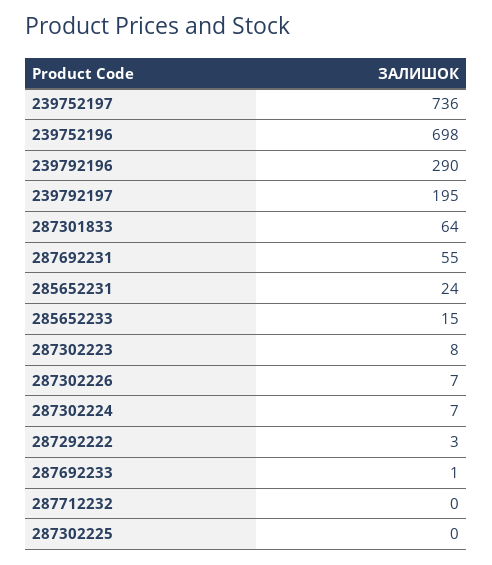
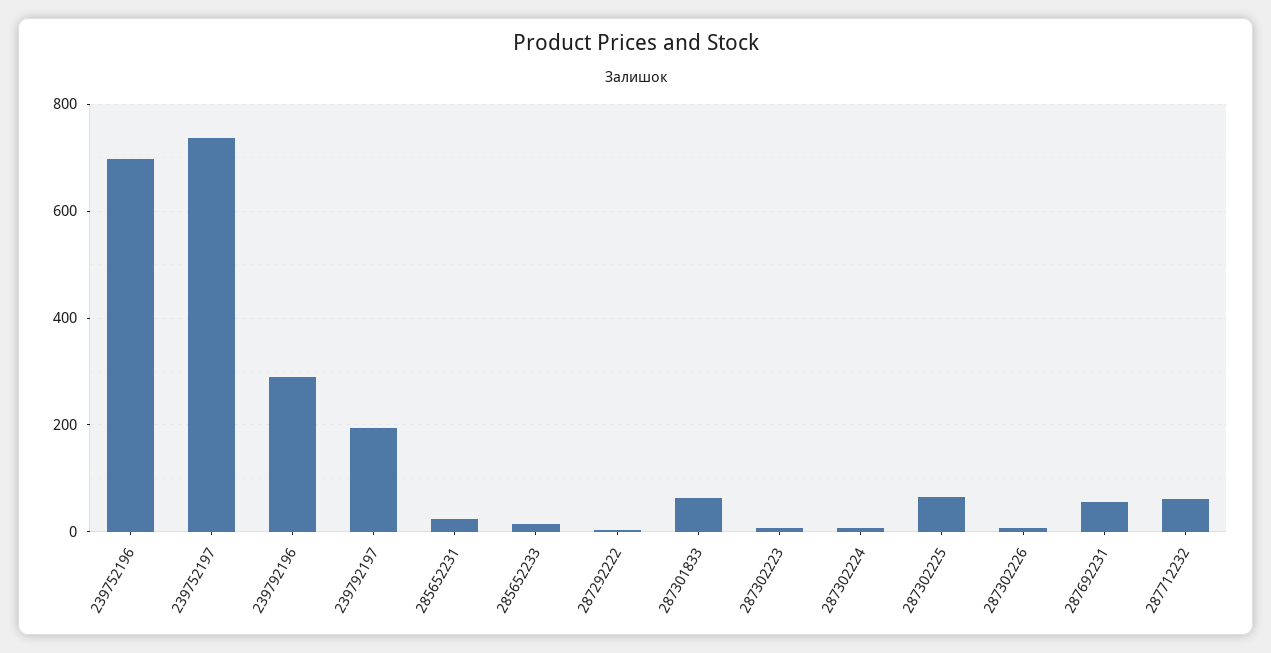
  {
    "239752197": 736,
    "239752196": 698,
    "239792196": 290,
    "239792197": 195,
    "287301833": 64,
    "287692231": 55,
    "285652231": 24,
    "285652233": 15,
    "287302223": 8,
    "287302226": 7,
    "287302224": 7,
    "287292222": 3,
-   "287692233": 1,
-   "287712232": 0,
+   "287712232": 60,
-   "287302225": 0
+   "287302225": 60
  }

